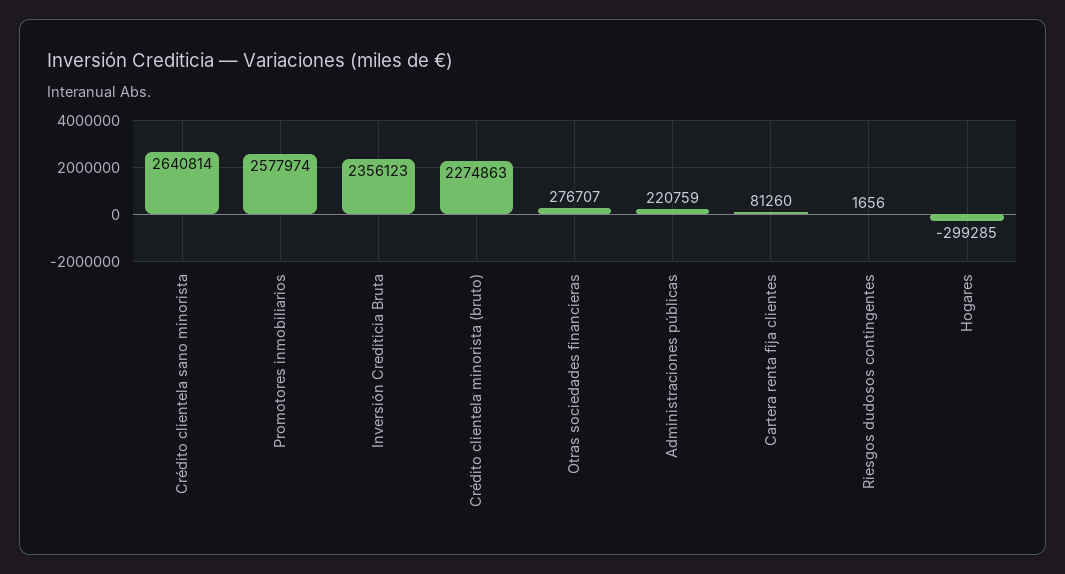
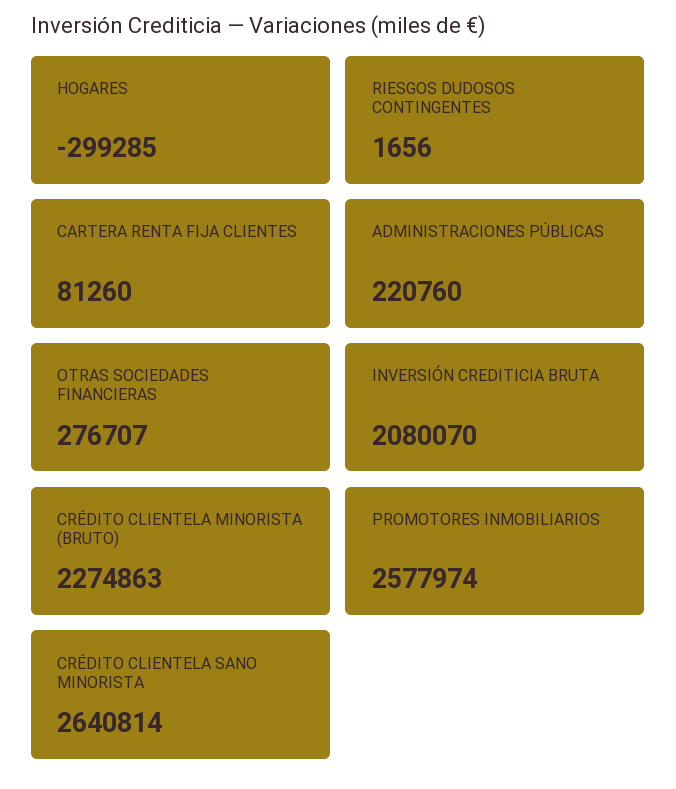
  {
    "Crédito clientela sano minorista": 2640814,
    "Promotores inmobiliarios": 2577974,
-   "Inversión Crediticia Bruta": 2356123,
+   "Inversión Crediticia Bruta": 2080070,
    "Crédito clientela minorista (bruto)": 2274863,
    "Otras sociedades financieras": 276707,
-   "Administraciones públicas": 220759,
+   "Administraciones públicas": 220760,
    "Cartera renta fija clientes": 81260,
    "Riesgos dudosos contingentes": 1656,
    "Hogares": -299285
  }

